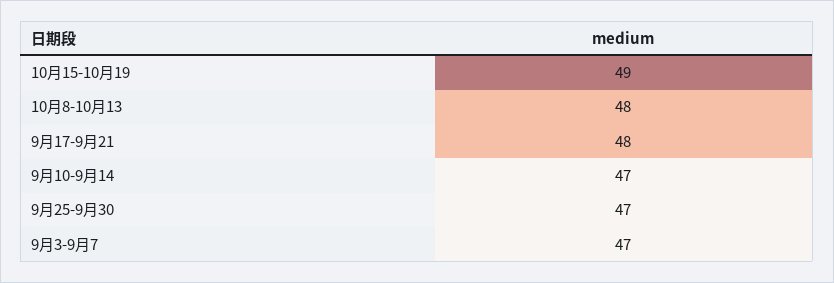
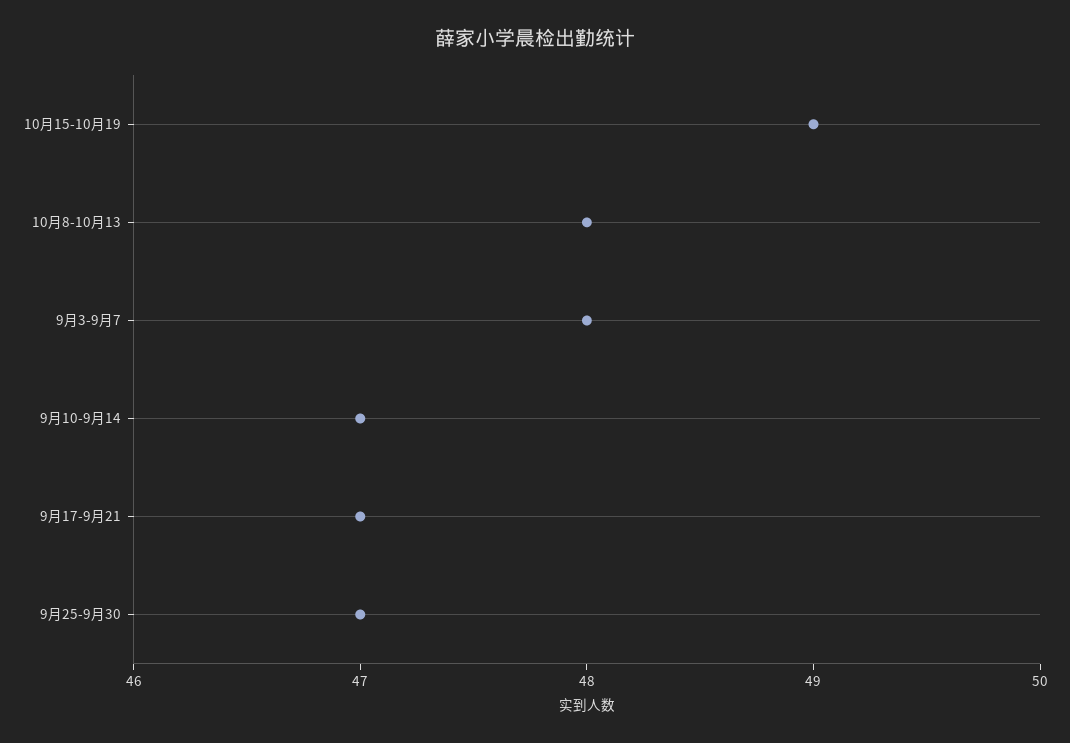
  {
    "10月15-10月19": 49,
    "10月8-10月13": 48,
-   "9月17-9月21": 48,
+   "9月17-9月21": 47,
    "9月10-9月14": 47,
    "9月25-9月30": 47,
-   "9月3-9月7": 47
+   "9月3-9月7": 48
  }

